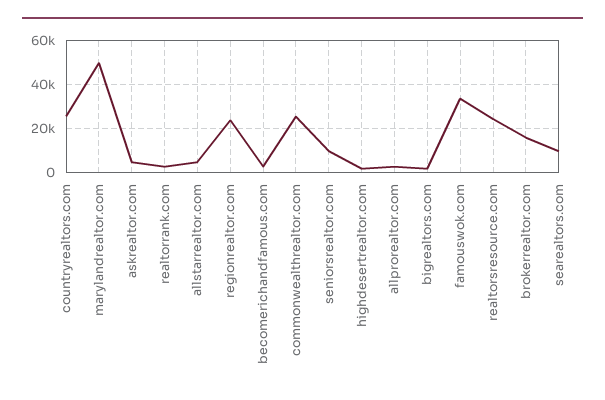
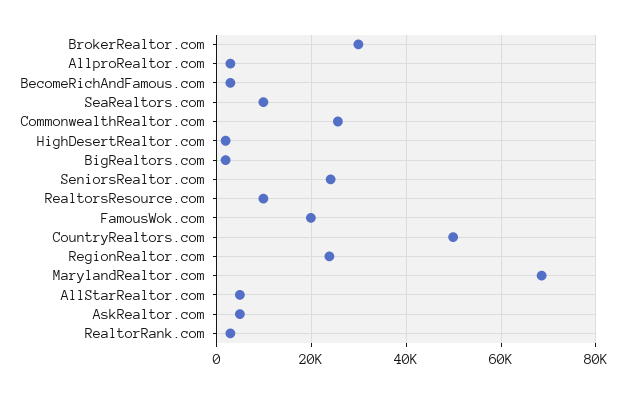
  {
-   "countryrealtors.com": 25000,
+   "countryrealtors.com": 50000,
-   "marylandrealtor.com": 50000,
+   "marylandrealtor.com": 68000,
    "askrealtor.com": 4000,
    "realtorrank.com": 2000,
    "allstarrealtor.com": 4000,
    "regionrealtor.com": 24000,
    "becomerichandfamous.com": 2000,
    "commonwealthrealtor.com": 26000,
-   "seniorsrealtor.com": 10000,
+   "seniorsrealtor.com": 24000,
    "highdesertrealtor.com": 2000,
    "allprorealtor.com": 2000,
    "bigrealtors.com": 2000,
-   "famouswok.com": 35000,
+   "famouswok.com": 20000,
-   "realtorsresource.com": 25000,
+   "realtorsresource.com": 10000,
-   "brokerrealtor.com": 15000,
+   "brokerrealtor.com": 30000,
    "searealtors.com": 10000
  }

